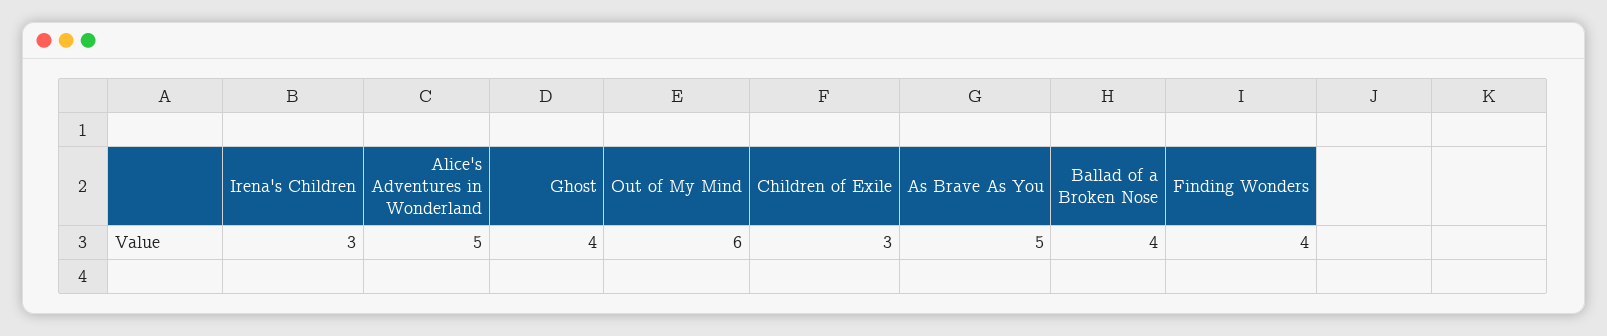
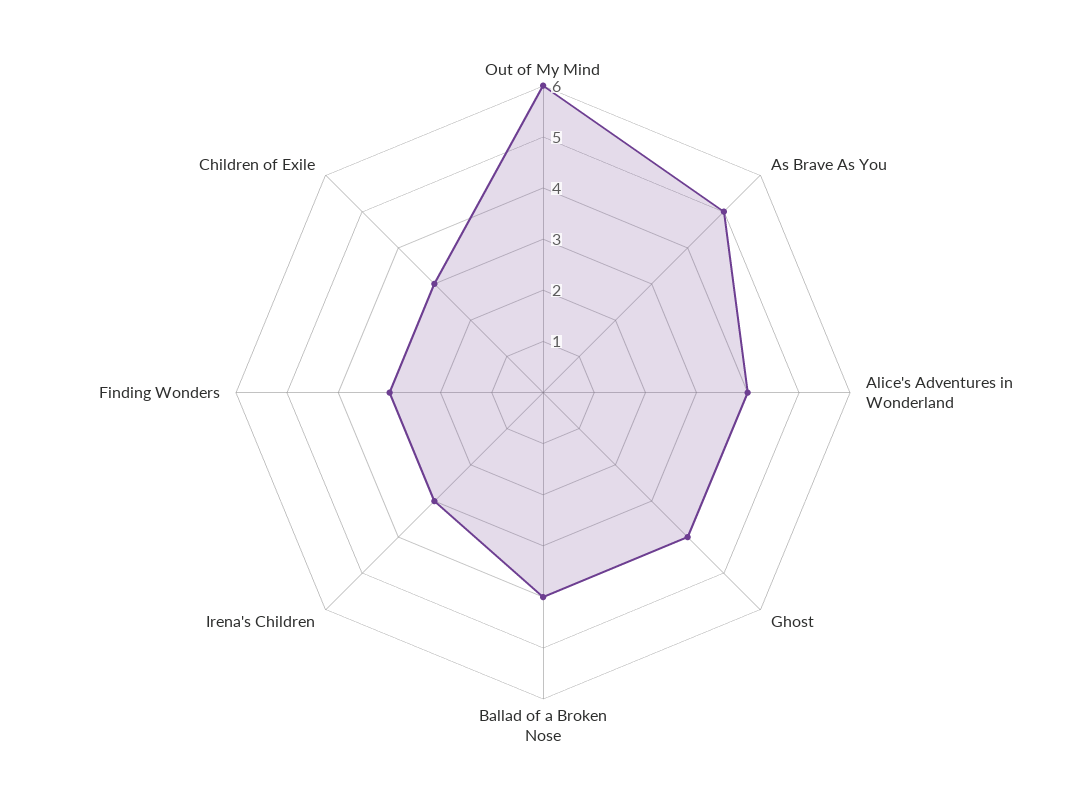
  {
    "Irena's Children": 3,
-   "Alice's Adventures in Wonderland": 5,
+   "Alice's Adventures in Wonderland": 4,
    "Ghost": 4,
    "Out of My Mind": 6,
    "Children of Exile": 3,
    "As Brave As You": 5,
    "Ballad of a Broken Nose": 4,
-   "Finding Wonders": 4
+   "Finding Wonders": 3
  }

